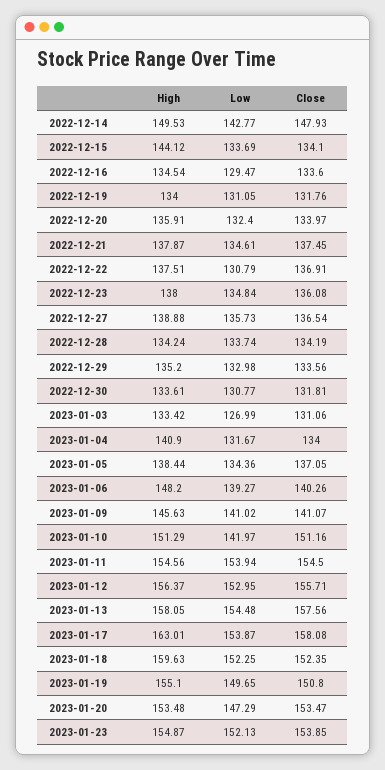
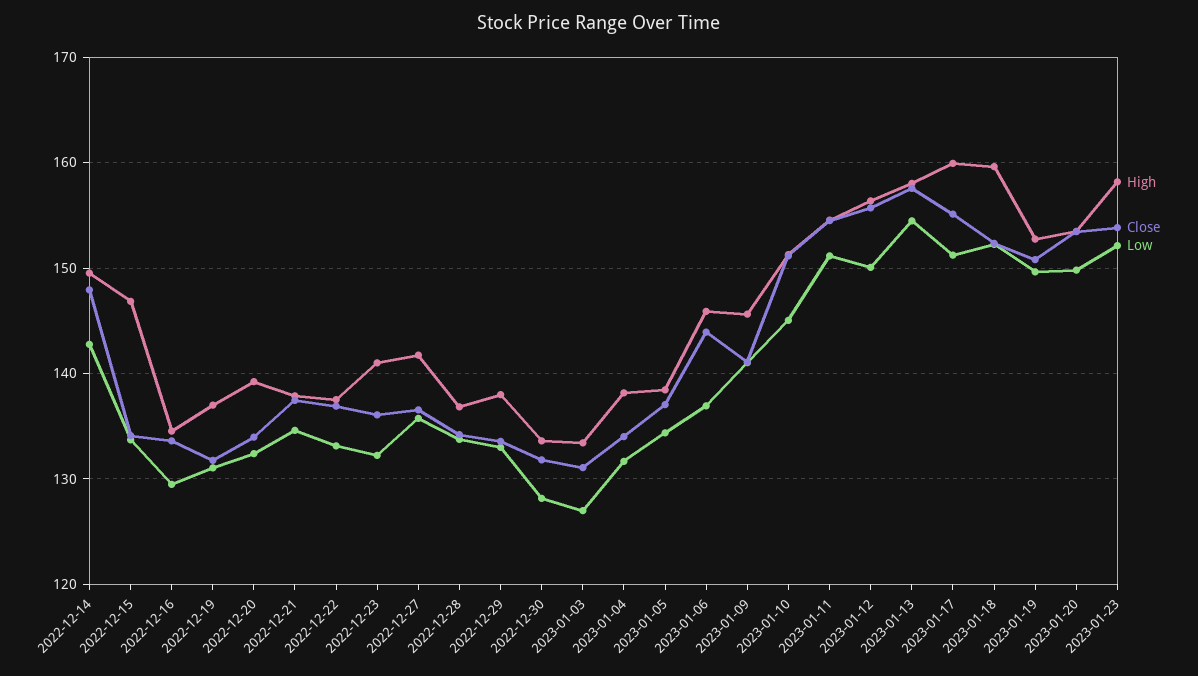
  {
    "High": {
      "2022-12-14": 149.53,
-     "2022-12-15": 144.12,
+     "2022-12-15": 147,
      "2022-12-16": 134.54,
-     "2022-12-19": 134,
+     "2022-12-19": 137,
-     "2022-12-20": 135.91,
+     "2022-12-20": 139,
      "2022-12-21": 137.87,
      "2022-12-22": 137.51,
-     "2022-12-23": 138,
+     "2022-12-23": 141,
-     "2022-12-27": 138.88,
+     "2022-12-27": 142,
-     "2022-12-28": 134.24,
+     "2022-12-28": 137,
-     "2022-12-29": 135.2,
+     "2022-12-29": 138,
      "2022-12-30": 133.61,
      "2023-01-03": 133.42,
-     "2023-01-04": 140.9,
+     "2023-01-04": 138,
      "2023-01-05": 138.44,
-     "2023-01-06": 148.2,
+     "2023-01-06": 146,
      "2023-01-09": 145.63,
      "2023-01-10": 151.29,
      "2023-01-11": 154.56,
      "2023-01-12": 156.37,
      "2023-01-13": 158.05,
-     "2023-01-17": 163.01,
+     "2023-01-17": 160,
      "2023-01-18": 159.63,
-     "2023-01-19": 155.1,
+     "2023-01-19": 153,
      "2023-01-20": 153.48,
-     "2023-01-23": 154.87
+     "2023-01-23": 158
    },
    "Low": {
      "2022-12-14": 142.77,
      "2022-12-15": 133.69,
      "2022-12-16": 129.47,
      "2022-12-19": 131.05,
      "2022-12-20": 132.4,
      "2022-12-21": 134.61,
-     "2022-12-22": 130.79,
+     "2022-12-22": 133,
-     "2022-12-23": 134.84,
+     "2022-12-23": 132,
      "2022-12-27": 135.73,
      "2022-12-28": 133.74,
      "2022-12-29": 132.98,
-     "2022-12-30": 130.77,
+     "2022-12-30": 128,
      "2023-01-03": 126.99,
      "2023-01-04": 131.67,
      "2023-01-05": 134.36,
-     "2023-01-06": 139.27,
+     "2023-01-06": 137,
      "2023-01-09": 141.02,
-     "2023-01-10": 141.97,
+     "2023-01-10": 145,
-     "2023-01-11": 153.94,
+     "2023-01-11": 151,
-     "2023-01-12": 152.95,
+     "2023-01-12": 150,
      "2023-01-13": 154.48,
-     "2023-01-17": 153.87,
+     "2023-01-17": 151,
      "2023-01-18": 152.25,
      "2023-01-19": 149.65,
-     "2023-01-20": 147.29,
+     "2023-01-20": 150,
      "2023-01-23": 152.13
    },
    "Close": {
      "2022-12-14": 147.93,
      "2022-12-15": 134.1,
      "2022-12-16": 133.6,
      "2022-12-19": 131.76,
      "2022-12-20": 133.97,
      "2022-12-21": 137.45,
      "2022-12-22": 136.91,
      "2022-12-23": 136.08,
      "2022-12-27": 136.54,
      "2022-12-28": 134.19,
      "2022-12-29": 133.56,
      "2022-12-30": 131.81,
      "2023-01-03": 131.06,
      "2023-01-04": 134,
      "2023-01-05": 137.05,
-     "2023-01-06": 140.26,
+     "2023-01-06": 144,
      "2023-01-09": 141.07,
      "2023-01-10": 151.16,
      "2023-01-11": 154.5,
      "2023-01-12": 155.71,
      "2023-01-13": 157.56,
-     "2023-01-17": 158.08,
+     "2023-01-17": 155,
      "2023-01-18": 152.35,
      "2023-01-19": 150.8,
      "2023-01-20": 153.47,
      "2023-01-23": 153.85
    }
  }

